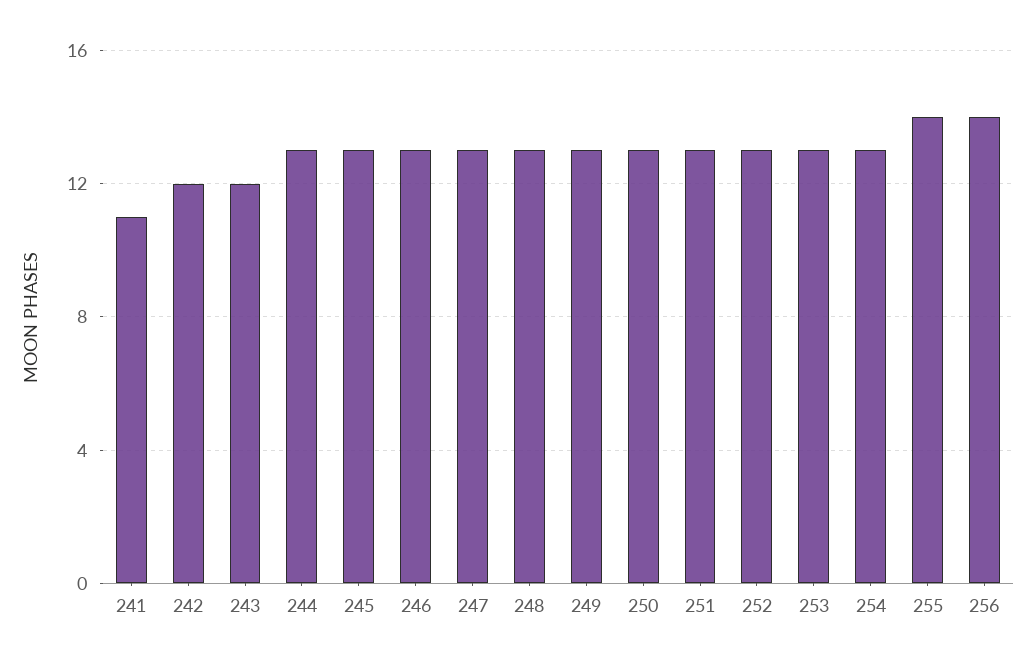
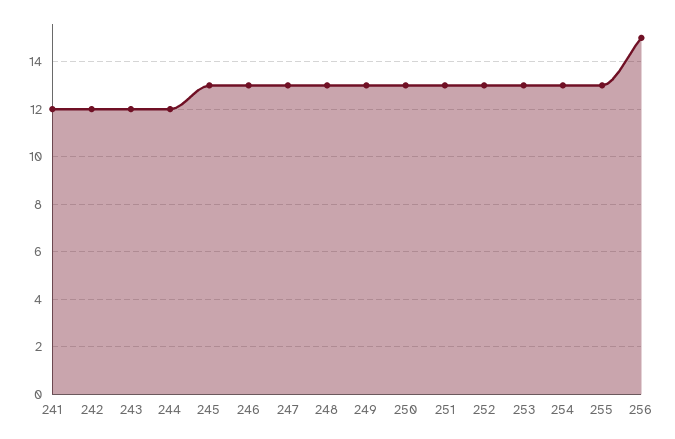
  {
-   "241": 11,
+   "241": 12,
    "242": 12,
    "243": 12,
-   "244": 13,
+   "244": 12,
    "245": 13,
    "246": 13,
    "247": 13,
    "248": 13,
    "249": 13,
    "250": 13,
    "251": 13,
    "252": 13,
    "253": 13,
    "254": 13,
-   "255": 14,
+   "255": 13,
-   "256": 14
+   "256": 15
  }

